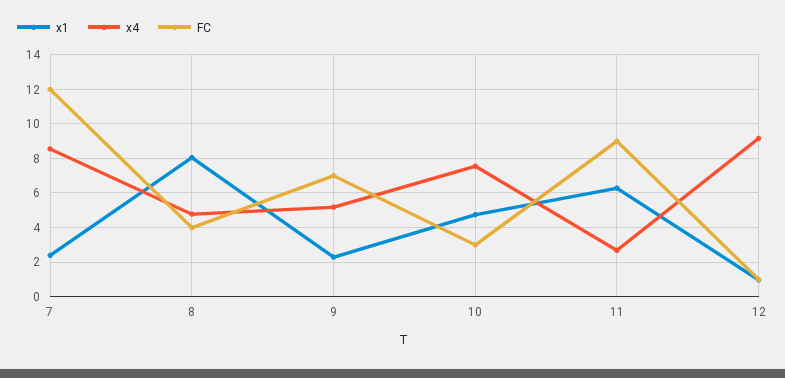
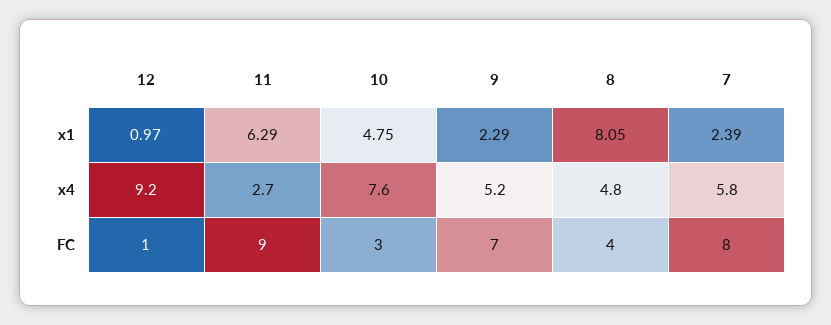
  {
    "x1": {
      "7": 2.39,
      "8": 8.05,
      "9": 2.29,
      "10": 4.75,
      "11": 6.29,
      "12": 0.97
    },
    "x4": {
-     "7": 8.5,
+     "7": 5.8,
      "8": 4.8,
      "9": 5.2,
      "10": 7.6,
      "11": 2.7,
      "12": 9.2
    },
    "FC": {
-     "7": 12,
+     "7": 8,
      "8": 4,
      "9": 7,
      "10": 3,
      "11": 9,
      "12": 1
    }
  }

